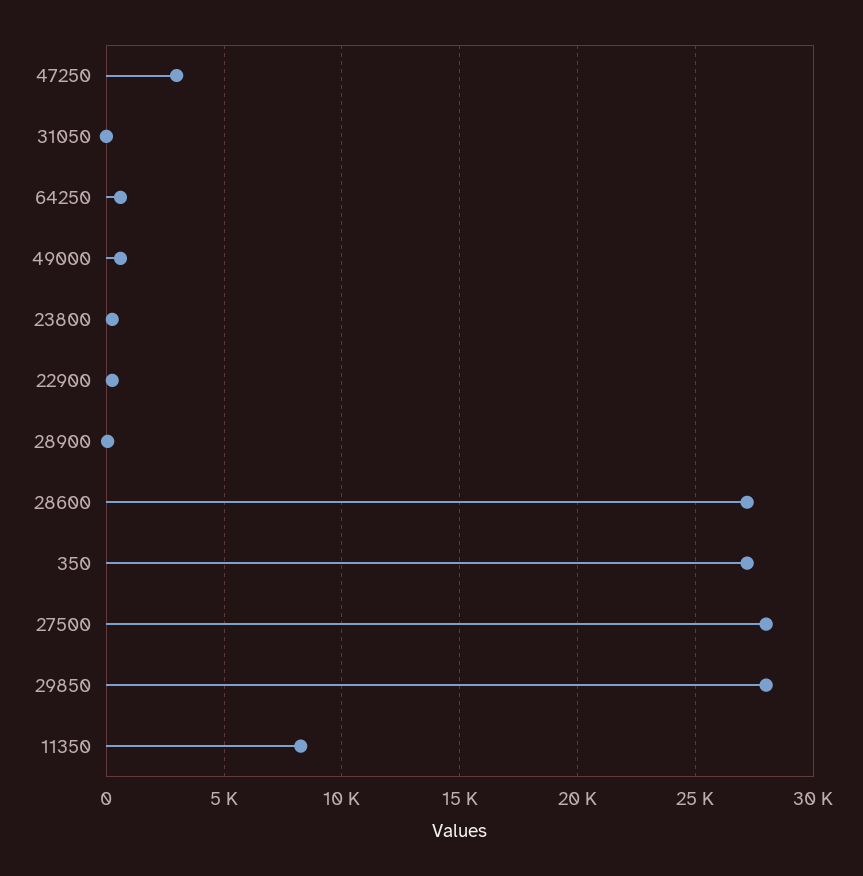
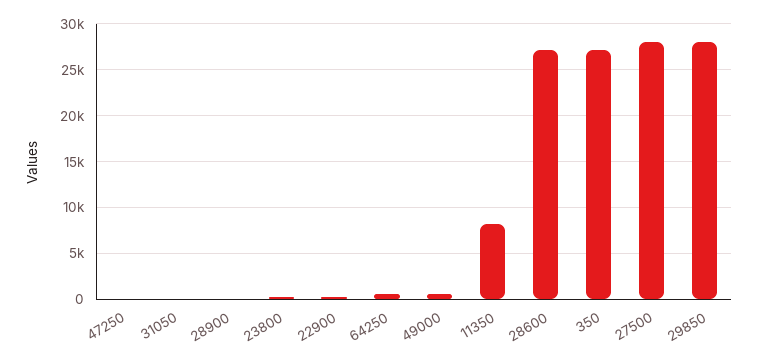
  {
-   "47250": 3000,
+   "47250": 0,
    "31050": 0,
    "64250": 500,
    "49000": 500,
    "23800": 500,
    "22900": 500,
    "28900": 0,
    "28600": 27000,
    "350": 27000,
    "27500": 28000,
    "29850": 28000,
    "11350": 8500
  }

